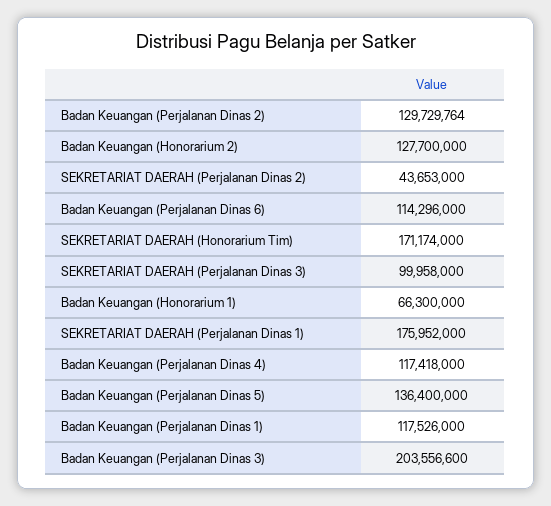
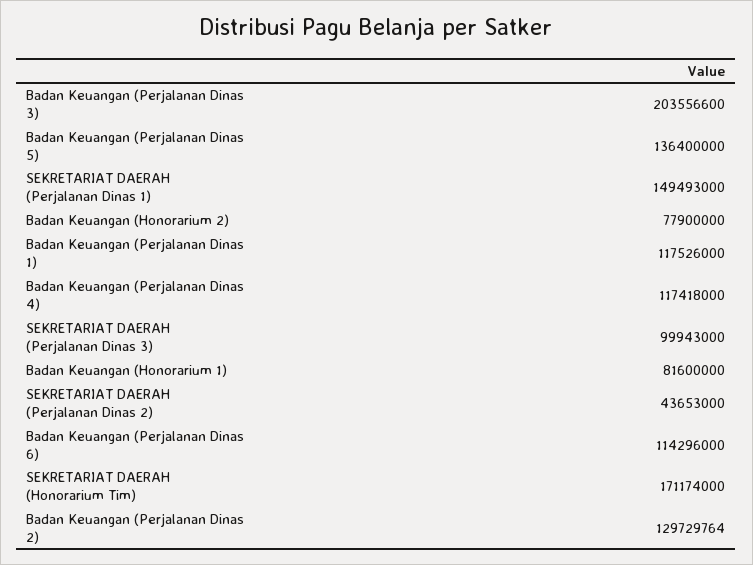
  {
    "Badan Keuangan (Perjalanan Dinas 2)": 129729764,
-   "Badan Keuangan (Honorarium 2)": 127700000,
+   "Badan Keuangan (Honorarium 2)": 77900000,
    "SEKRETARIAT DAERAH (Perjalanan Dinas 2)": 43653000,
    "Badan Keuangan (Perjalanan Dinas 6)": 114296000,
    "SEKRETARIAT DAERAH (Honorarium Tim)": 171174000,
-   "SEKRETARIAT DAERAH (Perjalanan Dinas 3)": 99958000,
+   "SEKRETARIAT DAERAH (Perjalanan Dinas 3)": 99943000,
-   "Badan Keuangan (Honorarium 1)": 66300000,
+   "Badan Keuangan (Honorarium 1)": 81600000,
-   "SEKRETARIAT DAERAH (Perjalanan Dinas 1)": 175952000,
+   "SEKRETARIAT DAERAH (Perjalanan Dinas 1)": 149493000,
    "Badan Keuangan (Perjalanan Dinas 4)": 117418000,
    "Badan Keuangan (Perjalanan Dinas 5)": 136400000,
    "Badan Keuangan (Perjalanan Dinas 1)": 117526000,
    "Badan Keuangan (Perjalanan Dinas 3)": 203556600
  }

